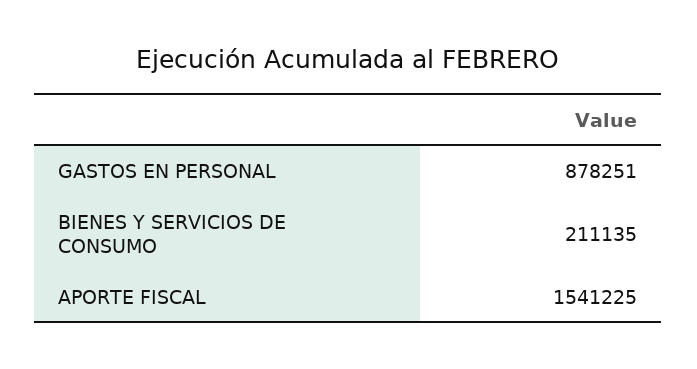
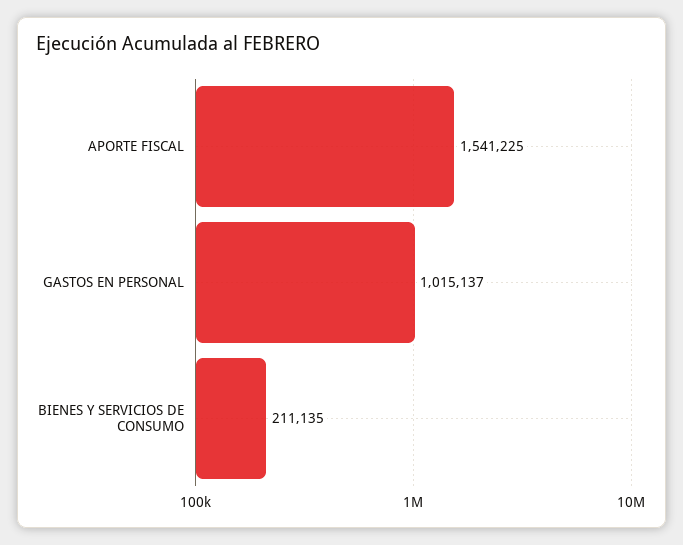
  {
-   "GASTOS EN PERSONAL": 878251,
+   "GASTOS EN PERSONAL": 1015137,
    "BIENES Y SERVICIOS DE CONSUMO": 211135,
    "APORTE FISCAL": 1541225
  }

